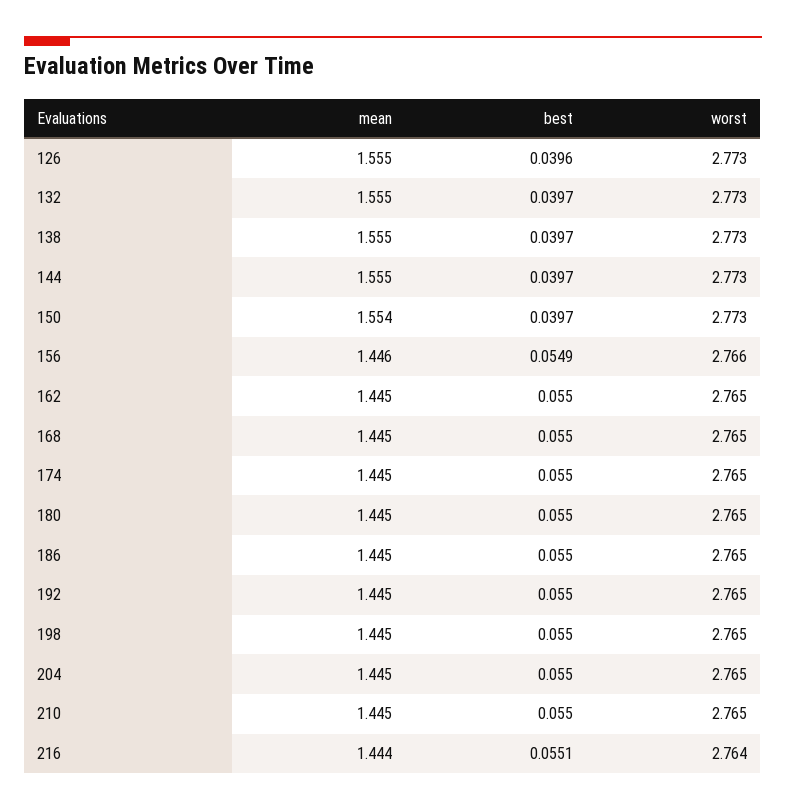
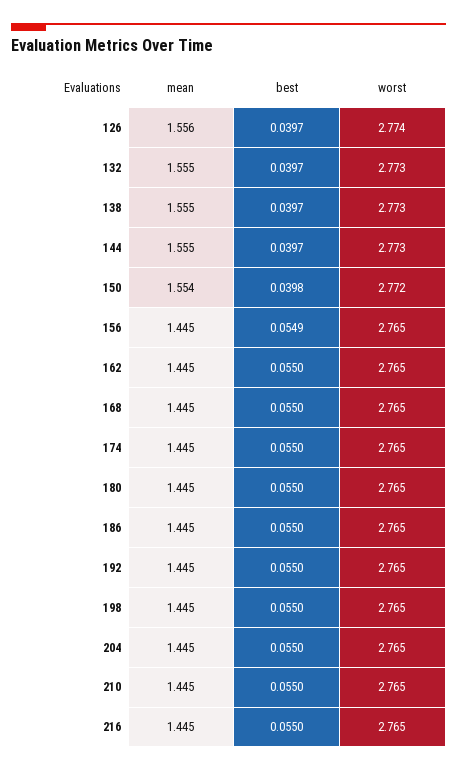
  {
    "mean": {
-     "126": 1.555,
+     "126": 1.556,
      "132": 1.555,
      "138": 1.555,
      "144": 1.555,
      "150": 1.554,
-     "156": 1.446,
+     "156": 1.445,
      "162": 1.445,
      "168": 1.445,
      "174": 1.445,
      "180": 1.445,
      "186": 1.445,
      "192": 1.445,
      "198": 1.445,
      "204": 1.445,
      "210": 1.445,
-     "216": 1.444
+     "216": 1.445
    },
    "best": {
-     "126": 0.0396,
+     "126": 0.0397,
      "132": 0.0397,
      "138": 0.0397,
      "144": 0.0397,
-     "150": 0.0397,
+     "150": 0.0398,
      "156": 0.0549,
      "162": 0.055,
      "168": 0.055,
      "174": 0.055,
      "180": 0.055,
      "186": 0.055,
      "192": 0.055,
      "198": 0.055,
      "204": 0.055,
      "210": 0.055,
-     "216": 0.0551
+     "216": 0.055
    },
    "worst": {
-     "126": 2.773,
+     "126": 2.774,
      "132": 2.773,
      "138": 2.773,
      "144": 2.773,
-     "150": 2.773,
+     "150": 2.772,
-     "156": 2.766,
+     "156": 2.765,
      "162": 2.765,
      "168": 2.765,
      "174": 2.765,
      "180": 2.765,
      "186": 2.765,
      "192": 2.765,
      "198": 2.765,
      "204": 2.765,
      "210": 2.765,
-     "216": 2.764
+     "216": 2.765
    }
  }

